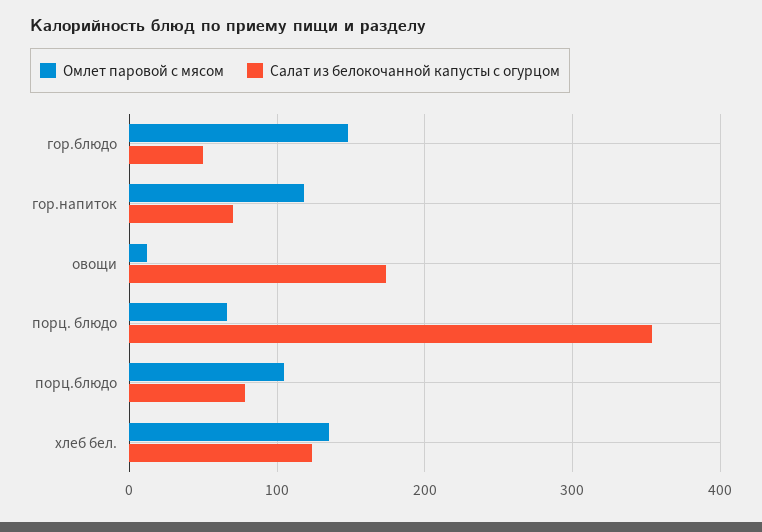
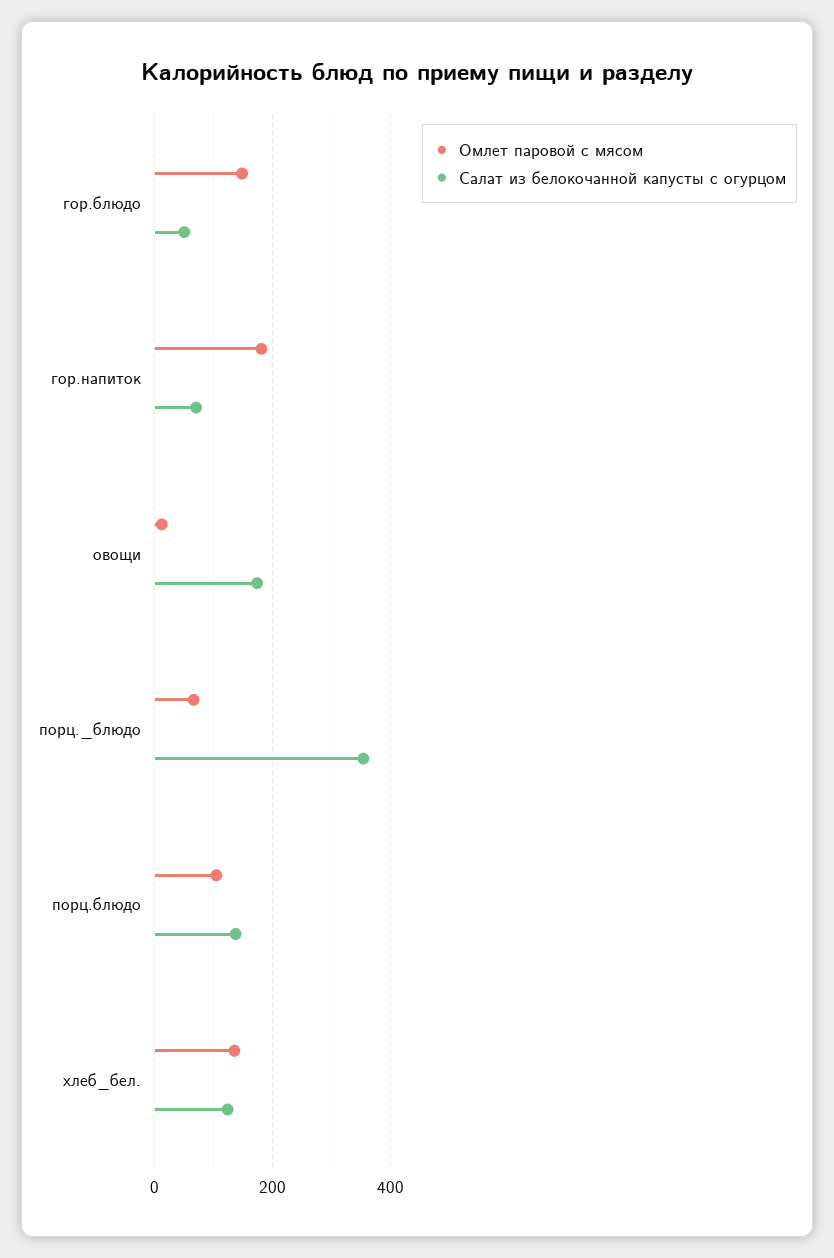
  {
    "Омлет паровой с мясом": {
      "гор.блюдо": 150,
-     "гор.напиток": 120,
+     "гор.напиток": 180,
      "овощи": 10,
      "порц. блюдо": 70,
      "порц.блюдо": 100,
      "хлеб бел.": 140
    },
    "Салат из белокочанной капусты с огурцом": {
      "гор.блюдо": 50,
      "гор.напиток": 70,
      "овощи": 170,
      "порц. блюдо": 350,
-     "порц.блюдо": 80,
+     "порц.блюдо": 140,
      "хлеб бел.": 120
    }
  }

